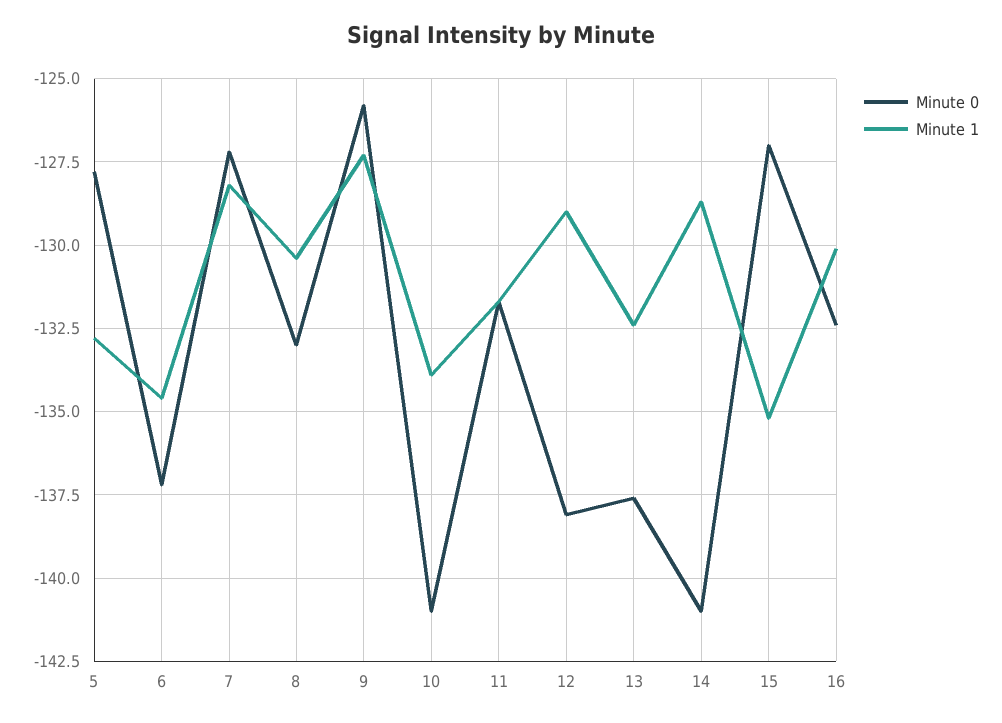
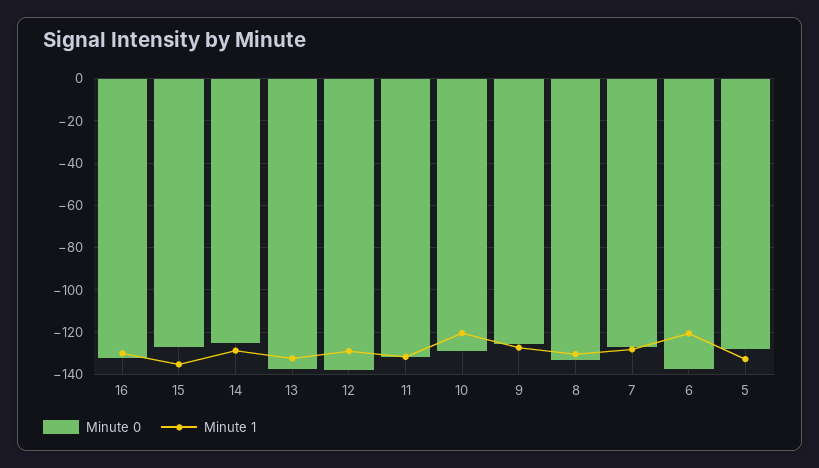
  {
    "Minute 0": {
      "5": -128,
      "6": -137,
      "7": -127,
      "8": -133,
      "9": -126,
-     "10": -141,
+     "10": -130,
      "11": -131.5,
      "12": -138,
      "13": -137.5,
-     "14": -141,
+     "14": -125,
      "15": -127,
      "16": -132.5
    },
    "Minute 1": {
      "5": -133,
-     "6": -134.5,
+     "6": -120,
      "7": -128,
      "8": -130.5,
      "9": -127.5,
-     "10": -134,
+     "10": -120,
      "11": -131.5,
      "12": -129,
      "13": -132.5,
      "14": -128.5,
      "15": -135,
      "16": -130
    }
  }

